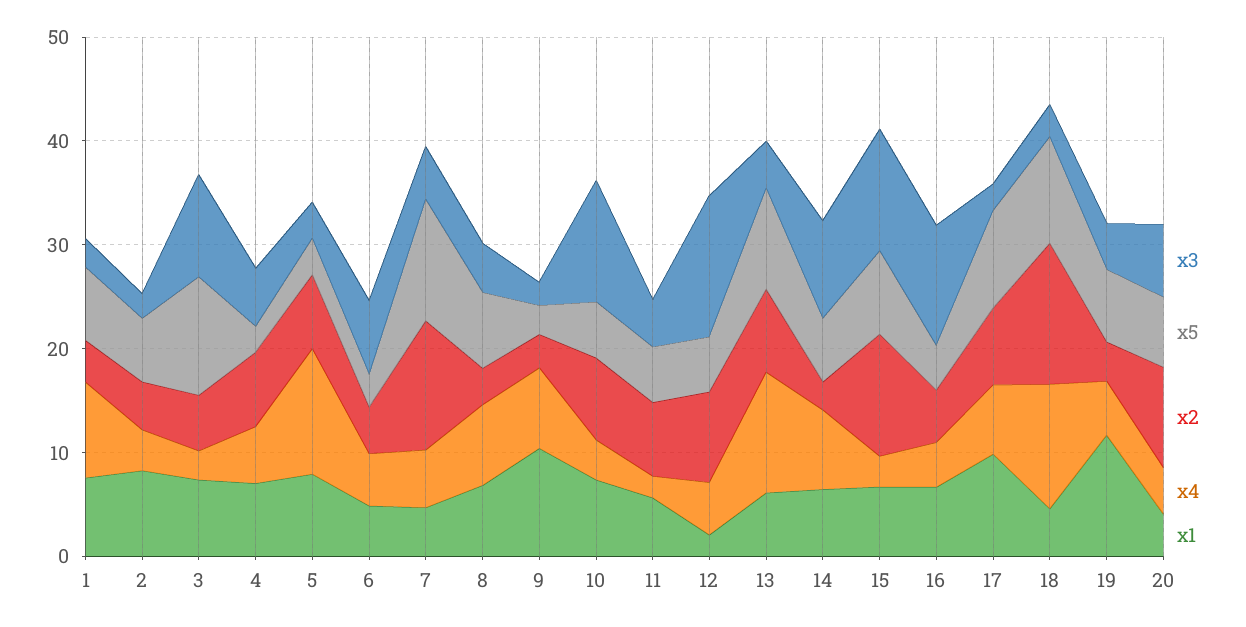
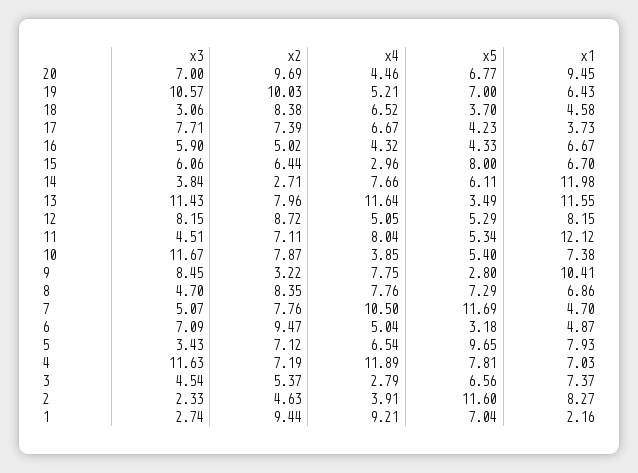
  {
    "x3": {
      "1": 2.74,
      "2": 2.33,
-     "3": 10,
+     "3": 4.54,
-     "4": 6,
+     "4": 11.63,
      "5": 3.43,
      "6": 7.09,
      "7": 5.07,
      "8": 4.7,
-     "9": 2,
+     "9": 8.45,
      "10": 11.67,
      "11": 4.51,
-     "12": 14,
+     "12": 8.15,
-     "13": 4,
+     "13": 11.43,
-     "14": 10,
+     "14": 3.84,
-     "15": 12,
+     "15": 6.06,
-     "16": 12,
+     "16": 5.9,
-     "17": 2,
+     "17": 7.71,
      "18": 3.06,
-     "19": 4,
+     "19": 10.57,
      "20": 7
    },
    "x5": {
      "1": 7.04,
-     "2": 6,
+     "2": 11.6,
-     "3": 12,
+     "3": 6.56,
-     "4": 2,
+     "4": 7.81,
-     "5": 4,
+     "5": 9.65,
      "6": 3.18,
      "7": 11.69,
      "8": 7.29,
      "9": 2.8,
      "10": 5.4,
      "11": 5.34,
      "12": 5.29,
-     "13": 10,
+     "13": 3.49,
      "14": 6.11,
      "15": 8,
      "16": 4.33,
-     "17": 10,
+     "17": 4.23,
-     "18": 10,
+     "18": 3.7,
      "19": 7,
      "20": 6.77
    },
    "x2": {
-     "1": 4,
+     "1": 9.44,
      "2": 4.63,
      "3": 5.37,
      "4": 7.19,
      "5": 7.12,
-     "6": 4,
+     "6": 9.47,
-     "7": 12,
+     "7": 7.76,
-     "8": 4,
+     "8": 8.35,
      "9": 3.22,
      "10": 7.87,
      "11": 7.11,
      "12": 8.72,
      "13": 7.96,
      "14": 2.71,
-     "15": 12,
+     "15": 6.44,
      "16": 5.02,
      "17": 7.39,
-     "18": 14,
+     "18": 8.38,
-     "19": 4,
+     "19": 10.03,
      "20": 9.69
    },
    "x4": {
      "1": 9.21,
      "2": 3.91,
      "3": 2.79,
-     "4": 6,
+     "4": 11.89,
-     "5": 12,
+     "5": 6.54,
      "6": 5.04,
-     "7": 6,
+     "7": 10.5,
      "8": 7.76,
      "9": 7.75,
      "10": 3.85,
-     "11": 2,
+     "11": 8.04,
      "12": 5.05,
      "13": 11.64,
      "14": 7.66,
      "15": 2.96,
      "16": 4.32,
      "17": 6.67,
-     "18": 12,
+     "18": 6.52,
      "19": 5.21,
      "20": 4.46
    },
    "x1": {
-     "1": 8,
+     "1": 2.16,
      "2": 8.27,
      "3": 7.37,
      "4": 7.03,
      "5": 7.93,
      "6": 4.87,
      "7": 4.7,
      "8": 6.86,
      "9": 10.41,
      "10": 7.38,
-     "11": 6,
+     "11": 12.12,
-     "12": 2,
+     "12": 8.15,
-     "13": 6,
+     "13": 11.55,
-     "14": 6,
+     "14": 11.98,
      "15": 6.7,
      "16": 6.67,
-     "17": 10,
+     "17": 3.73,
      "18": 4.58,
-     "19": 12,
+     "19": 6.43,
-     "20": 4
+     "20": 9.45
    }
  }

